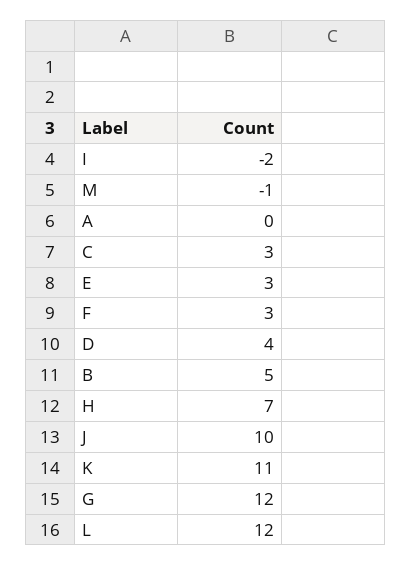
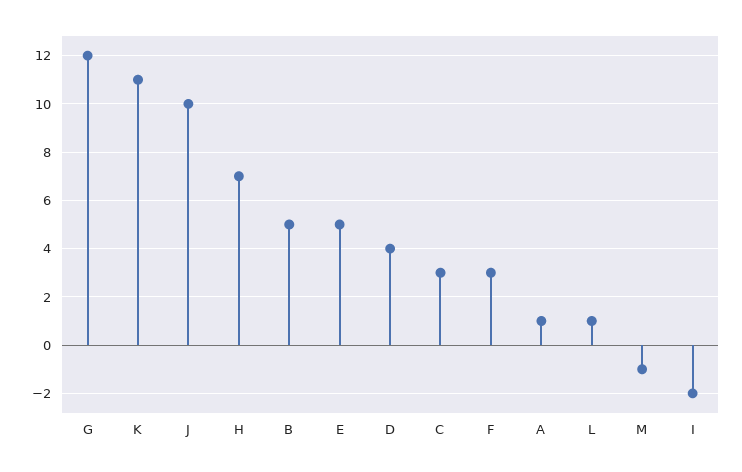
  {
    "I": -2,
    "M": -1,
-   "A": 0,
+   "A": 1,
    "C": 3,
-   "E": 3,
+   "E": 5,
    "F": 3,
    "D": 4,
    "B": 5,
    "H": 7,
    "J": 10,
    "K": 11,
    "G": 12,
-   "L": 12
+   "L": 1
  }

